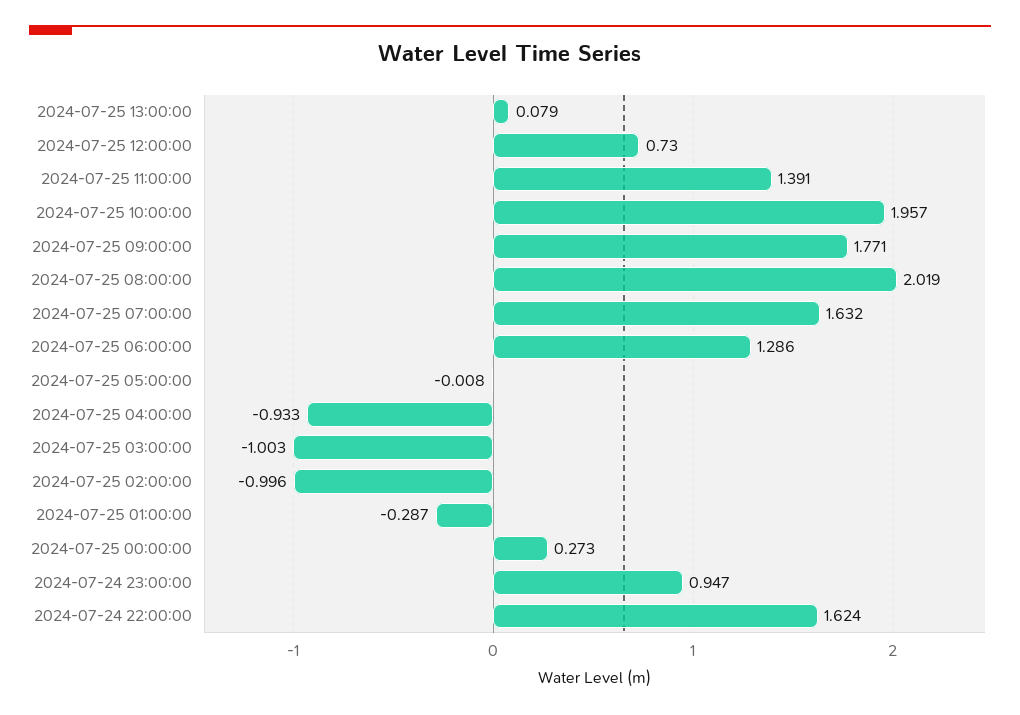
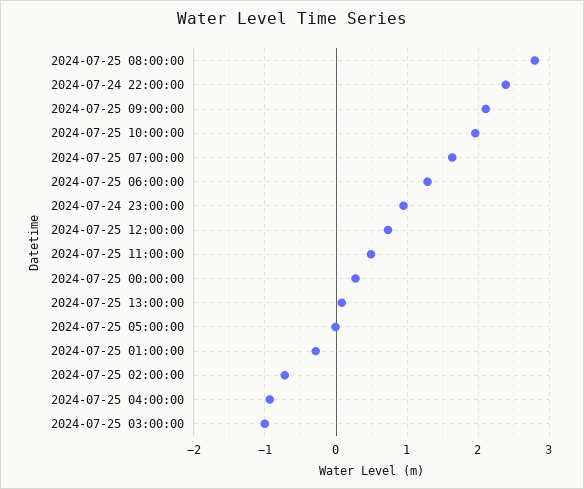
  {
    "2024-07-25 13:00:00": 0.079,
    "2024-07-25 12:00:00": 0.73,
-   "2024-07-25 11:00:00": 1.391,
+   "2024-07-25 11:00:00": 0.5,
    "2024-07-25 10:00:00": 1.957,
-   "2024-07-25 09:00:00": 1.771,
+   "2024-07-25 09:00:00": 2.1,
-   "2024-07-25 08:00:00": 2.019,
+   "2024-07-25 08:00:00": 2.8,
    "2024-07-25 07:00:00": 1.632,
    "2024-07-25 06:00:00": 1.286,
    "2024-07-25 05:00:00": -0.008,
    "2024-07-25 04:00:00": -0.933,
    "2024-07-25 03:00:00": -1.003,
-   "2024-07-25 02:00:00": -0.996,
+   "2024-07-25 02:00:00": -0.7,
    "2024-07-25 01:00:00": -0.287,
    "2024-07-25 00:00:00": 0.273,
    "2024-07-24 23:00:00": 0.947,
-   "2024-07-24 22:00:00": 1.624
+   "2024-07-24 22:00:00": 2.4
  }

